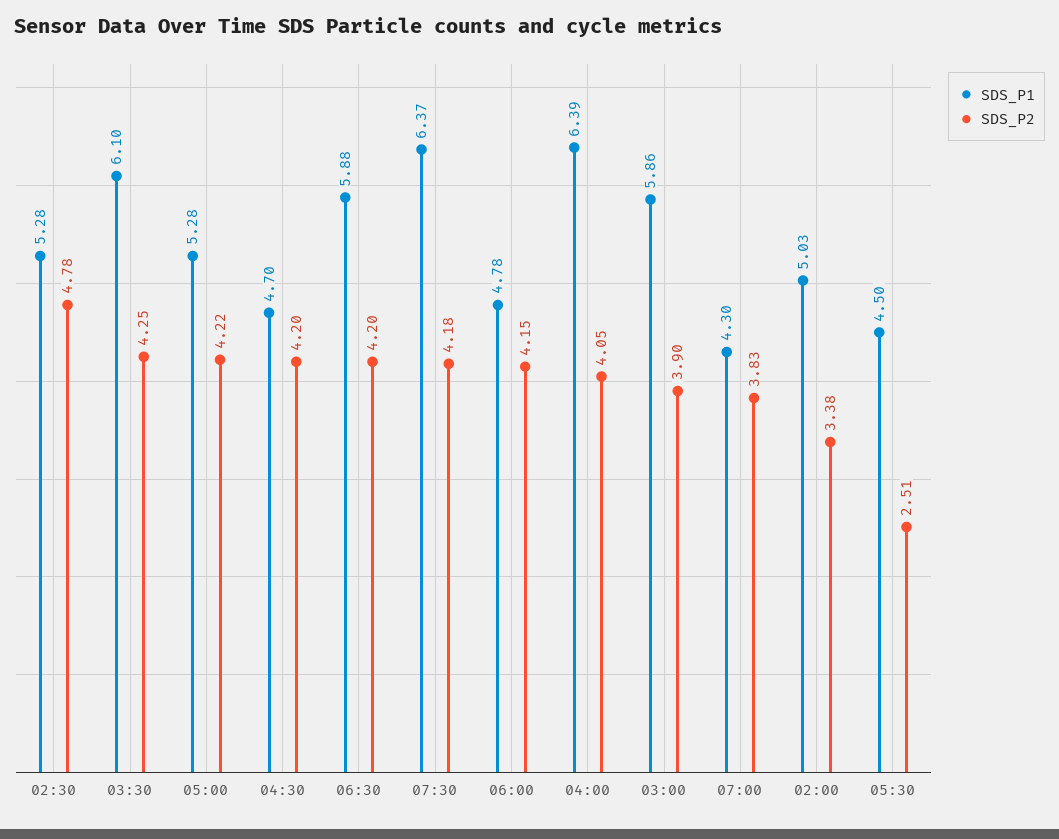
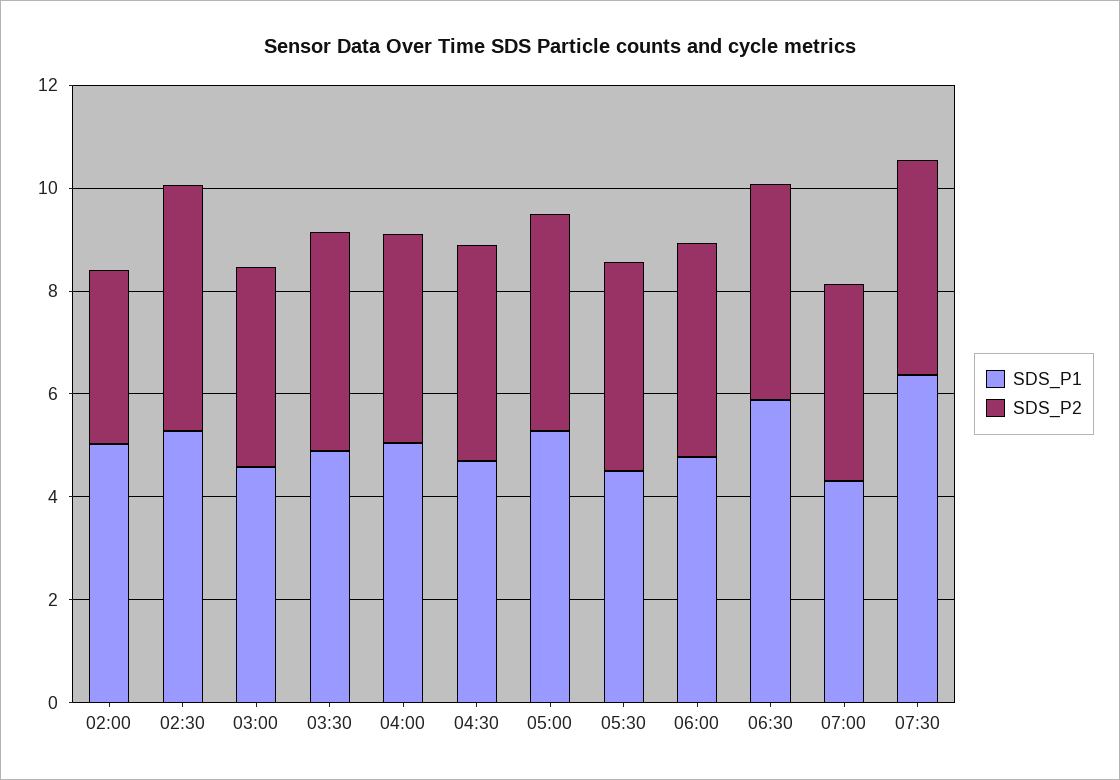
  {
    "SDS_P1": {
      "02:30": 5.28,
-     "03:30": 6.1,
+     "03:30": 5,
      "05:00": 5.28,
      "04:30": 4.7,
      "06:30": 5.88,
      "07:30": 6.37,
      "06:00": 4.78,
-     "04:00": 6.39,
+     "04:00": 5,
-     "03:00": 5.86,
+     "03:00": 4.5,
      "07:00": 4.3,
      "02:00": 5.03,
      "05:30": 4.5
    },
    "SDS_P2": {
      "02:30": 4.78,
      "03:30": 4.25,
      "05:00": 4.22,
      "04:30": 4.2,
      "06:30": 4.2,
      "07:30": 4.18,
      "06:00": 4.15,
      "04:00": 4.05,
      "03:00": 3.9,
      "07:00": 3.83,
      "02:00": 3.38,
-     "05:30": 2.51
+     "05:30": 4
    }
  }

